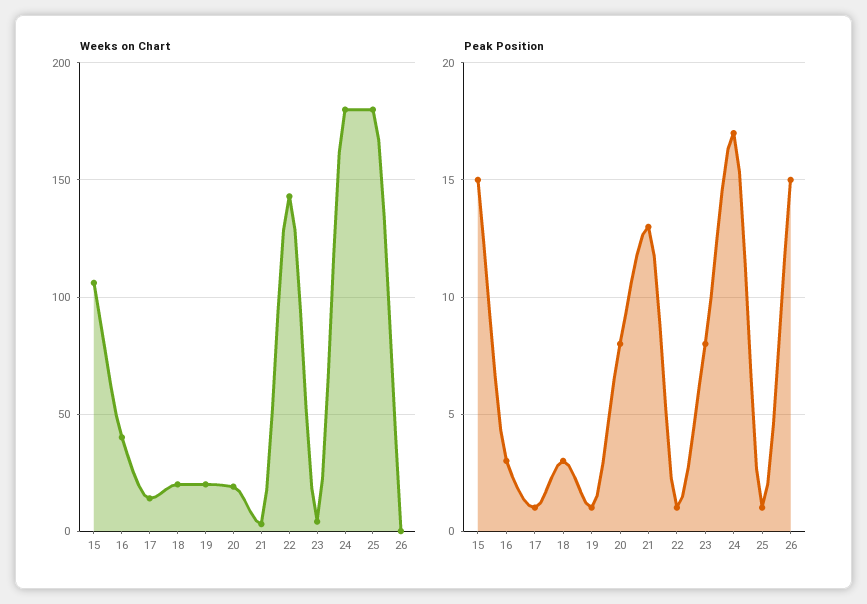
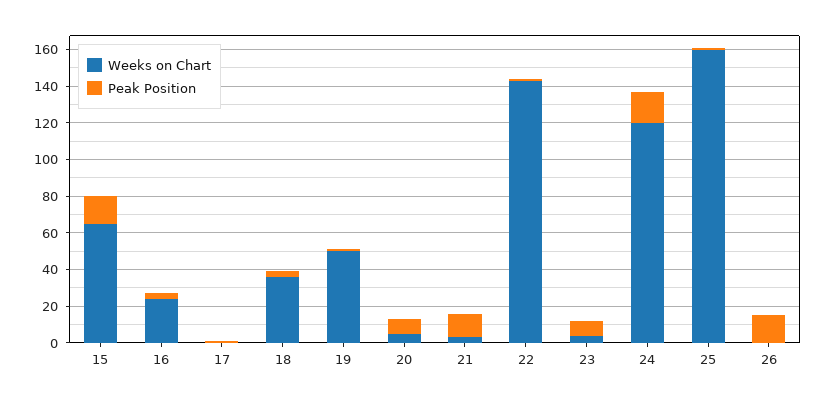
  {
    "Weeks on Chart": {
-     "15": 105,
+     "15": 65,
-     "16": 40,
+     "16": 25,
-     "17": 15,
+     "17": 0,
-     "18": 20,
+     "18": 35,
-     "19": 20,
+     "19": 50,
-     "20": 20,
+     "20": 5,
      "21": 5,
      "22": 145,
      "23": 5,
-     "24": 180,
+     "24": 120,
-     "25": 180,
+     "25": 160,
      "26": 0
    },
    "Peak Position": {
      "15": 15,
      "16": 3,
      "17": 1,
      "18": 3,
      "19": 1,
      "20": 8,
      "21": 13,
      "22": 1,
      "23": 8,
      "24": 17,
      "25": 1,
      "26": 15
    }
  }

